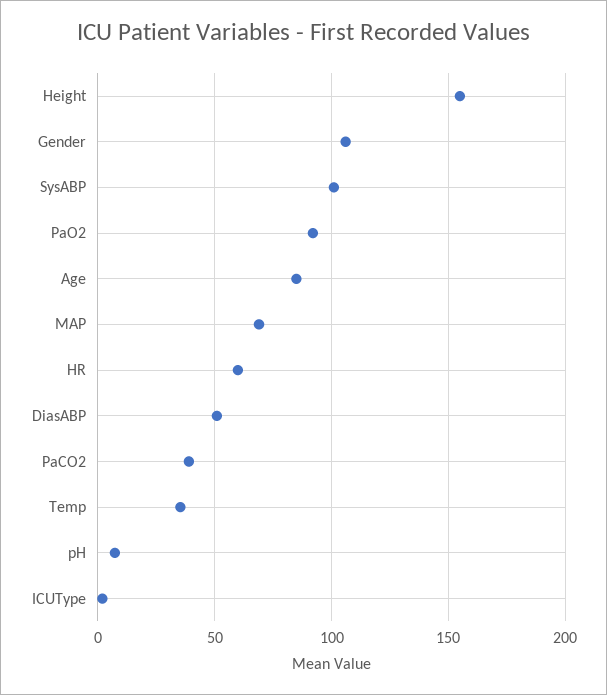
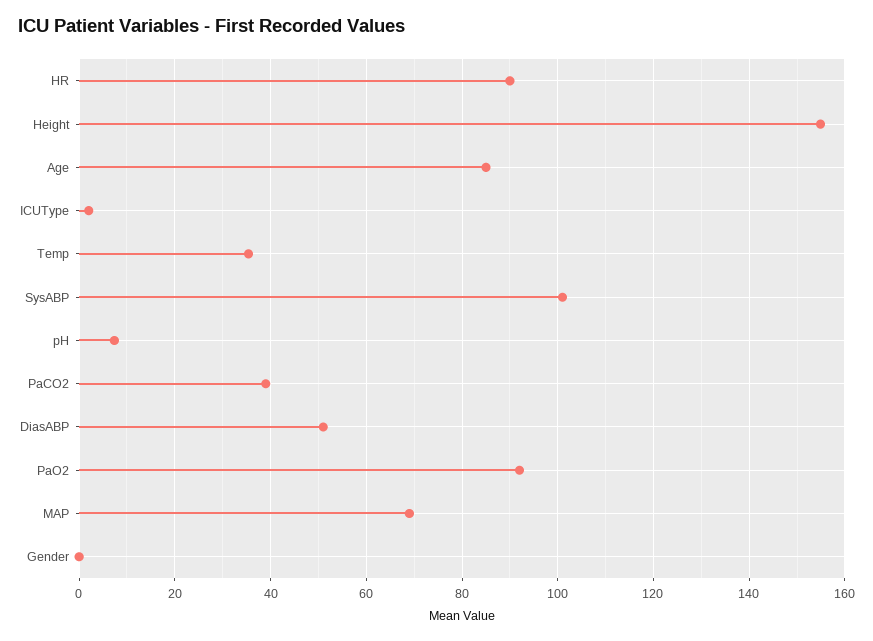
  {
    "Height": 154,
-   "Gender": 105,
+   "Gender": 0,
    "SysABP": 102,
    "PaO2": 92,
    "Age": 86,
    "MAP": 70,
-   "HR": 60,
+   "HR": 90,
    "DiasABP": 52,
    "PaCO2": 40,
    "Temp": 36,
    "pH": 8,
    "ICUType": 2
  }

